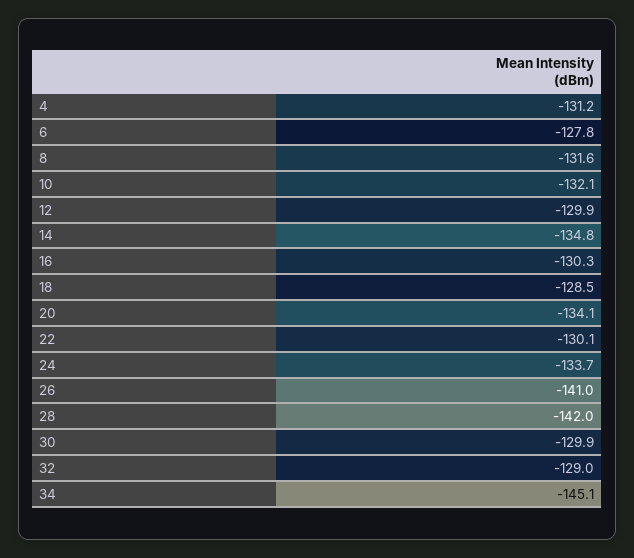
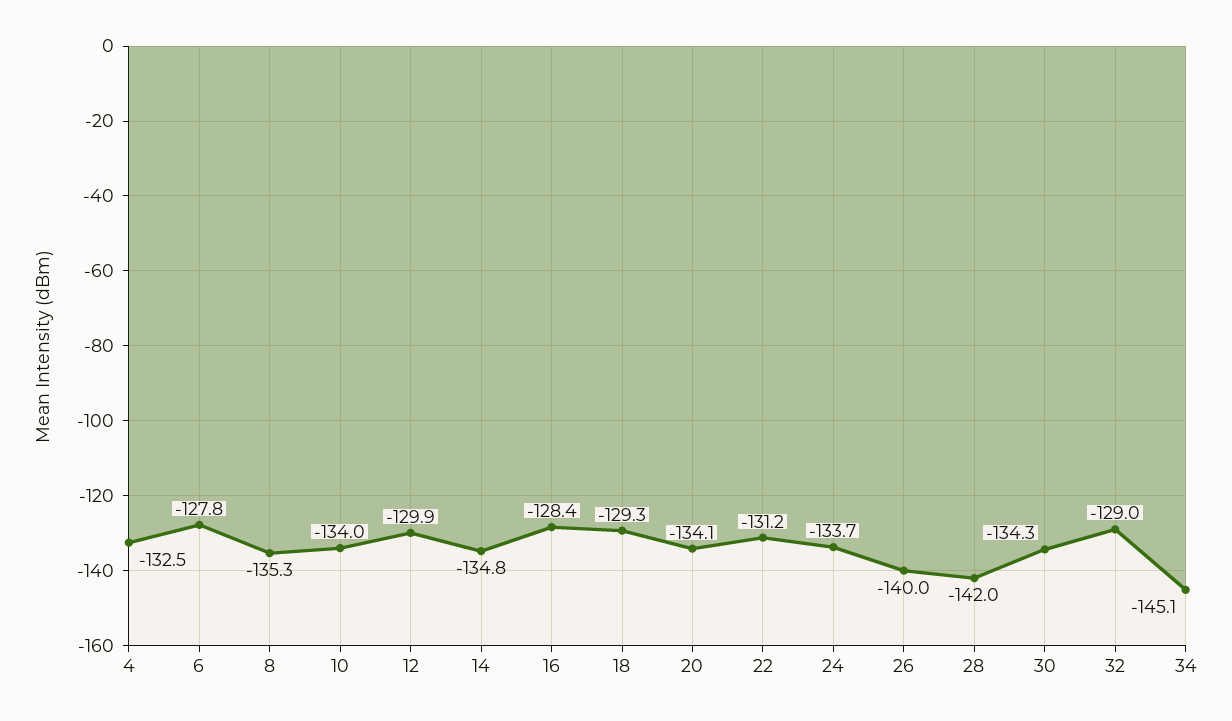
  {
-   "4": -131.2,
+   "4": -132.5,
    "6": -127.8,
-   "8": -131.6,
+   "8": -135.3,
-   "10": -132.1,
+   "10": -134,
    "12": -129.9,
    "14": -134.8,
-   "16": -130.3,
+   "16": -128.4,
-   "18": -128.5,
+   "18": -129.3,
    "20": -134.1,
-   "22": -130.1,
+   "22": -131.2,
    "24": -133.7,
-   "26": -141,
+   "26": -140,
    "28": -142,
-   "30": -129.9,
+   "30": -134.3,
    "32": -129,
    "34": -145.1
  }

